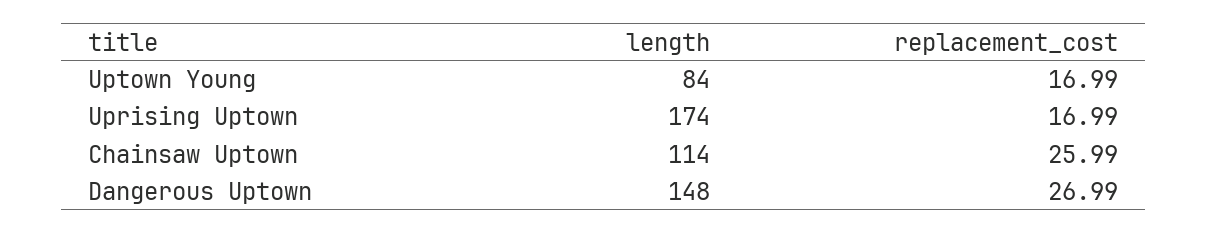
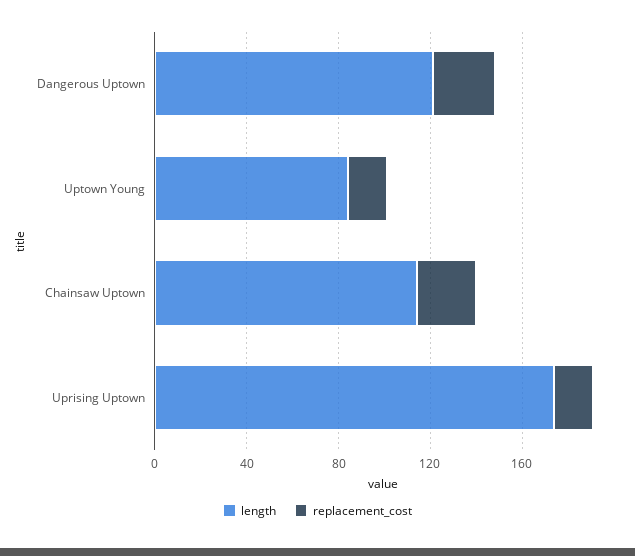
  {
    "length": {
      "Uptown Young": 84,
      "Uprising Uptown": 174,
      "Chainsaw Uptown": 114,
-     "Dangerous Uptown": 148
+     "Dangerous Uptown": 120
    },
    "replacement_cost": {
      "Uptown Young": 16.99,
      "Uprising Uptown": 16.99,
      "Chainsaw Uptown": 25.99,
      "Dangerous Uptown": 26.99
    }
  }

